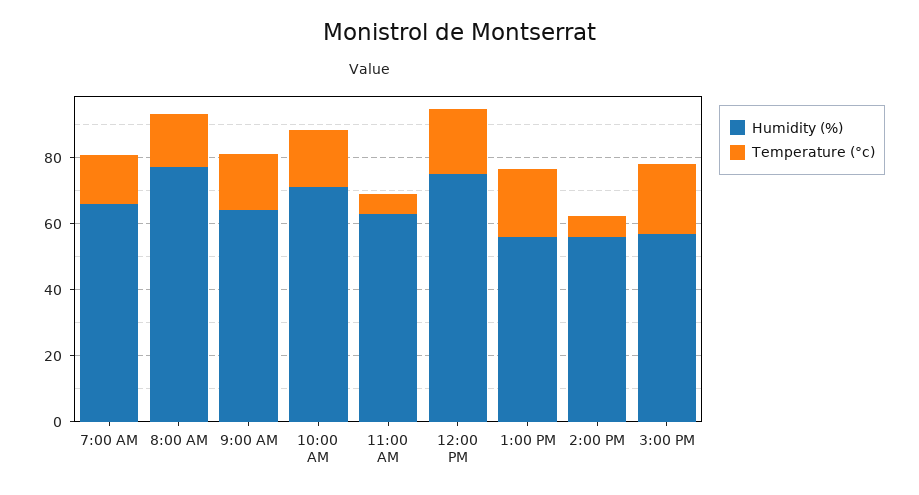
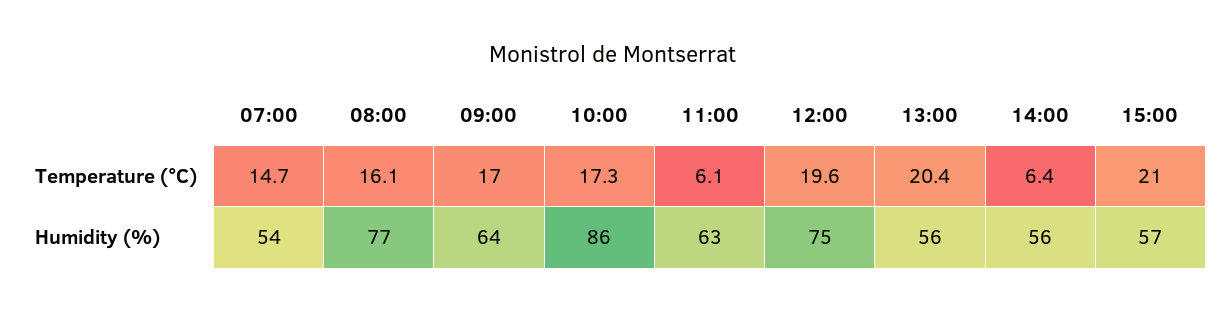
  {
    "Humidity (%)": {
-     "7:00 AM": 65,
+     "7:00 AM": 54,
      "8:00 AM": 77,
      "9:00 AM": 64,
-     "10:00 AM": 70,
+     "10:00 AM": 86,
      "11:00 AM": 63,
      "12:00 PM": 75,
      "1:00 PM": 56,
      "2:00 PM": 56,
      "3:00 PM": 57
    },
    "Temperature (°c)": {
      "7:00 AM": 14.7,
      "8:00 AM": 16.1,
      "9:00 AM": 17,
      "10:00 AM": 17.3,
      "11:00 AM": 6.1,
      "12:00 PM": 19.6,
      "1:00 PM": 20.4,
      "2:00 PM": 6.4,
      "3:00 PM": 21
    }
  }

